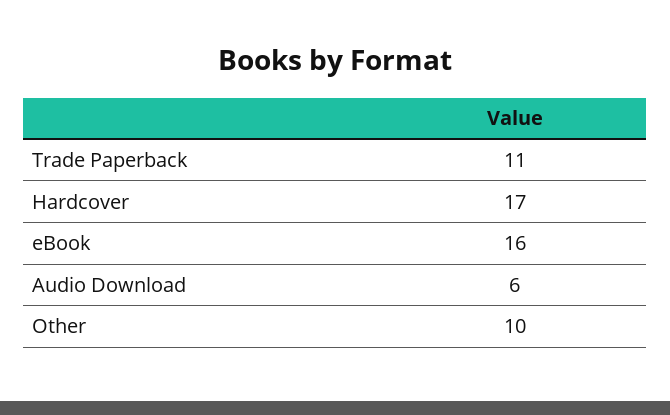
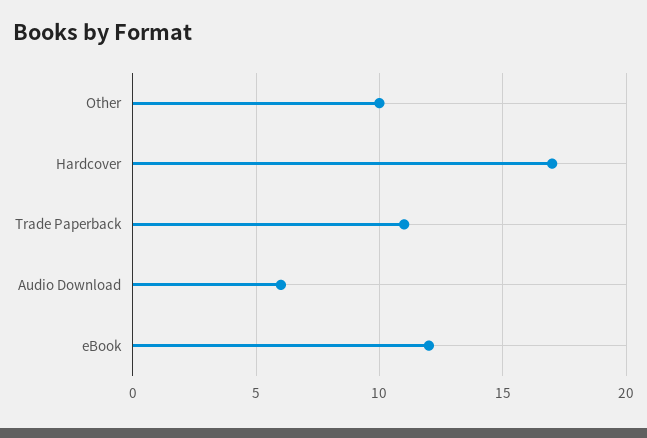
  {
    "Trade Paperback": 11,
    "Hardcover": 17,
-   "eBook": 16,
+   "eBook": 12,
    "Audio Download": 6,
    "Other": 10
  }

